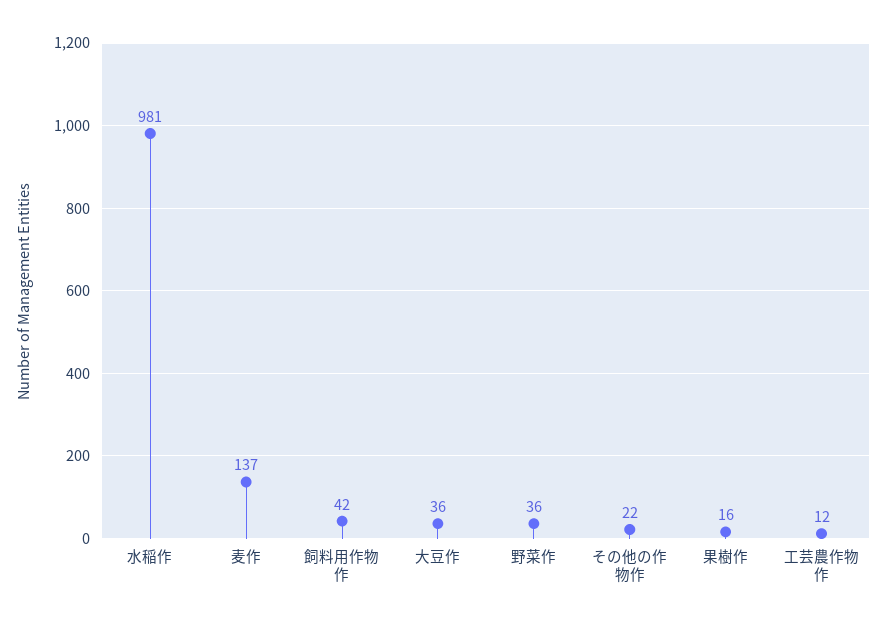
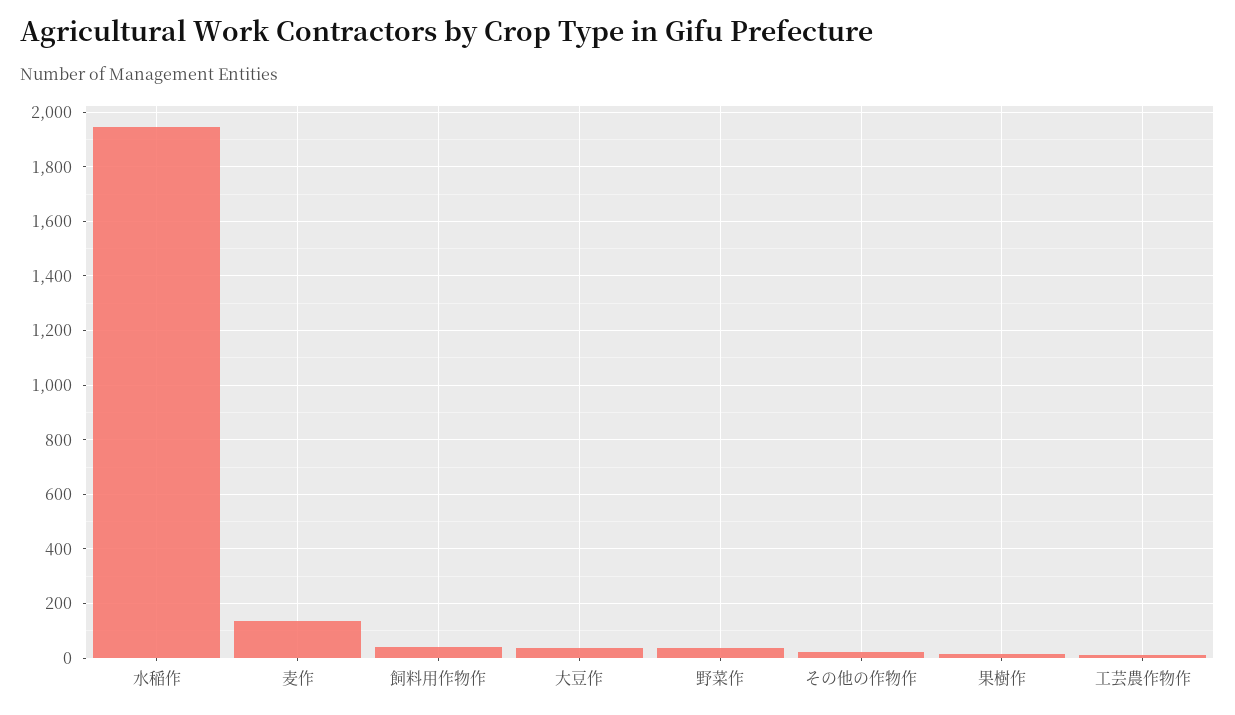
  {
-   "水稲作": 981,
+   "水稲作": 1950,
    "麦作": 137,
    "飼料用作物作": 42,
    "大豆作": 36,
    "野菜作": 36,
    "その他の作物作": 22,
    "果樹作": 16,
    "工芸農作物作": 12
  }

